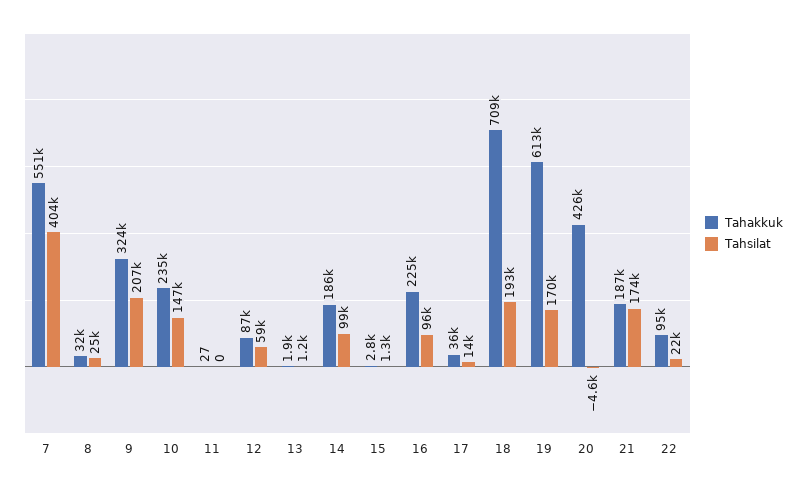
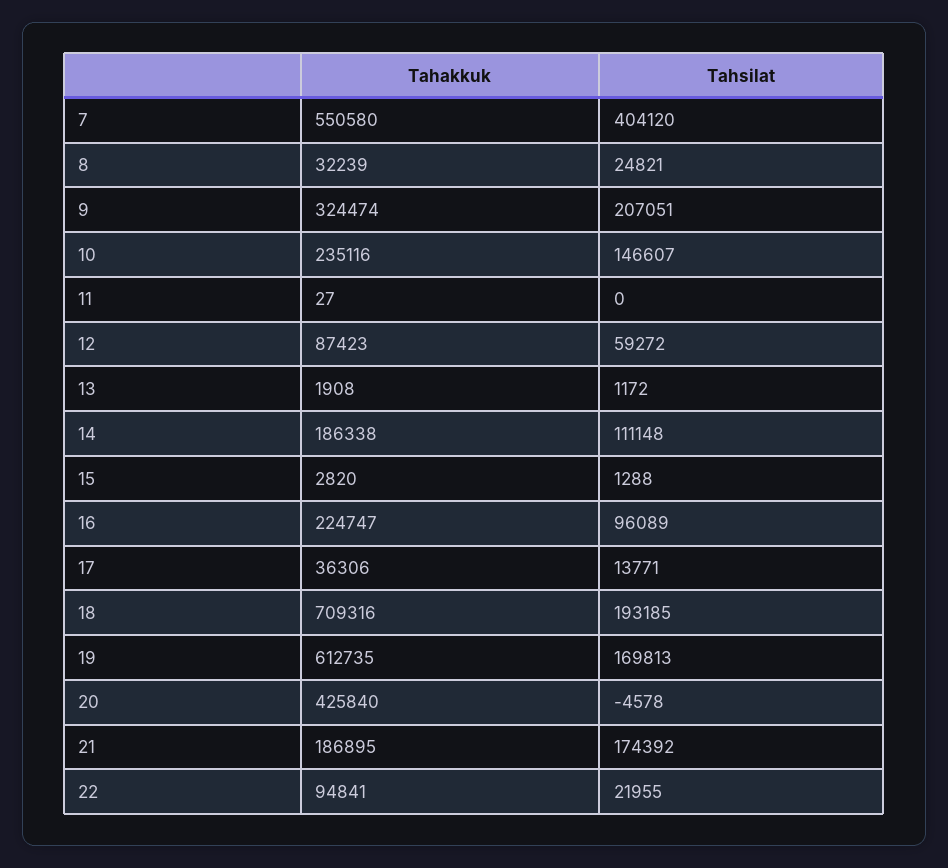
  {
    "Tahakkuk": {
      "7": 550580,
      "8": 32239,
      "9": 324474,
      "10": 235116,
      "11": 27,
      "12": 87423,
      "13": 1908,
      "14": 186338,
      "15": 2820,
      "16": 224747,
      "17": 36306,
      "18": 709316,
      "19": 612735,
      "20": 425840,
      "21": 186895,
      "22": 94841
    },
    "Tahsilat": {
      "7": 404120,
      "8": 24821,
      "9": 207051,
      "10": 146607,
      "11": 0,
      "12": 59272,
      "13": 1172,
-     "14": 99000,
+     "14": 111148,
      "15": 1288,
      "16": 96089,
      "17": 13771,
      "18": 193185,
      "19": 169813,
      "20": -4578,
      "21": 174392,
      "22": 21955
    }
  }

